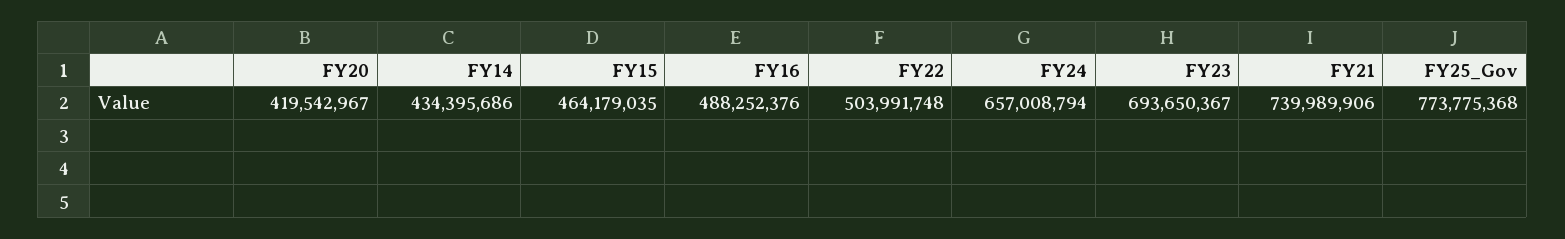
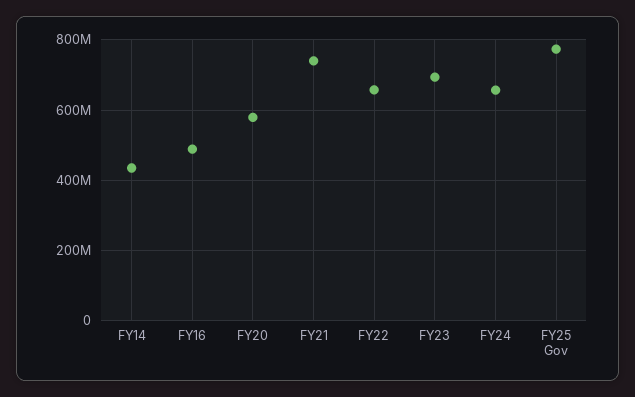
  {
-   "FY20": 419542967,
+   "FY20": 580000000,
    "FY14": 434395686,
-   "FY15": 464179035,
    "FY16": 488252376,
-   "FY22": 503991748,
+   "FY22": 660000000,
    "FY24": 657008794,
    "FY23": 693650367,
    "FY21": 739989906,
    "FY25_Gov": 773775368
  }

